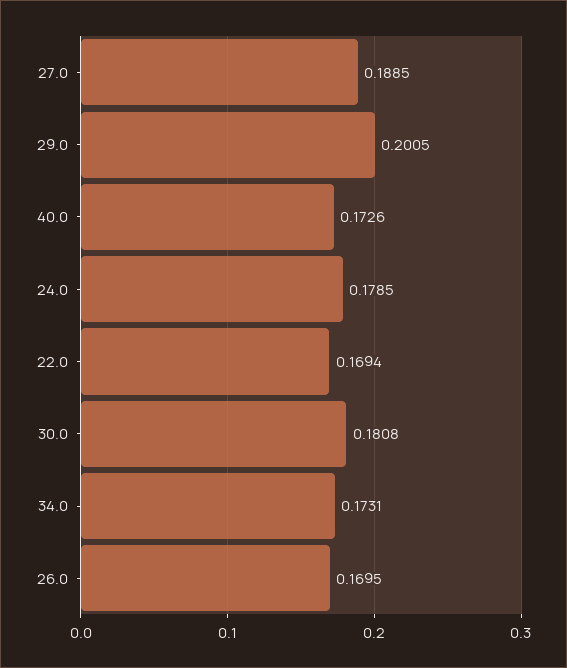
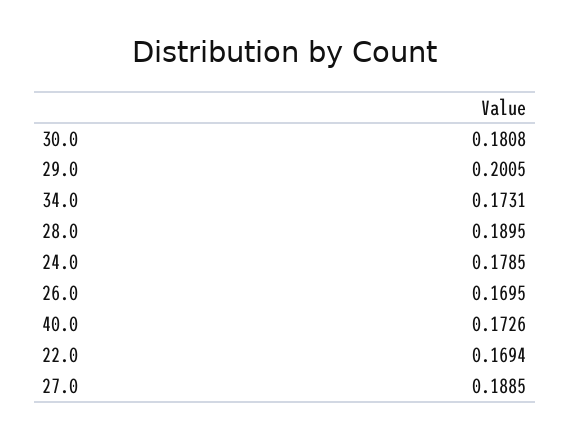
  {
    "27.0": 0.1885,
    "29.0": 0.2005,
    "40.0": 0.1726,
    "24.0": 0.1785,
    "22.0": 0.1694,
    "30.0": 0.1808,
    "34.0": 0.1731,
-   "26.0": 0.1695
+   "26.0": 0.1695,
+   "28.0": 0.1895
  }

